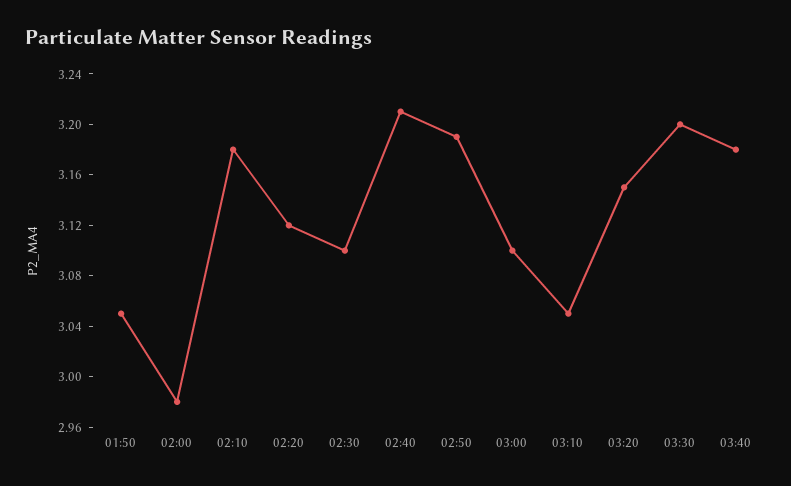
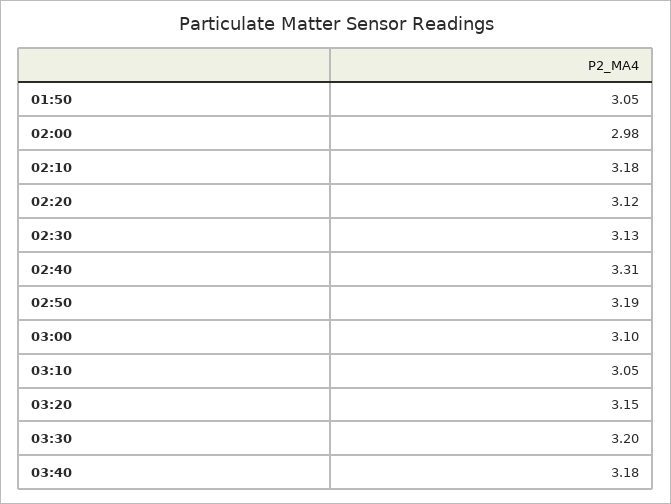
  {
    "01:50": 3.05,
    "02:00": 2.98,
    "02:10": 3.18,
    "02:20": 3.12,
-   "02:30": 3.1,
+   "02:30": 3.13,
-   "02:40": 3.21,
+   "02:40": 3.31,
    "02:50": 3.19,
    "03:00": 3.1,
    "03:10": 3.05,
    "03:20": 3.15,
    "03:30": 3.2,
    "03:40": 3.18
  }

